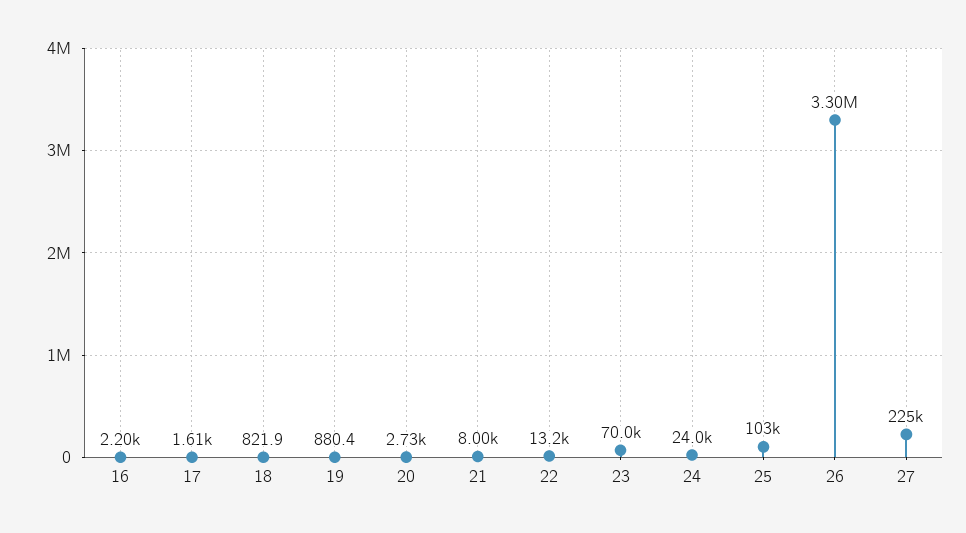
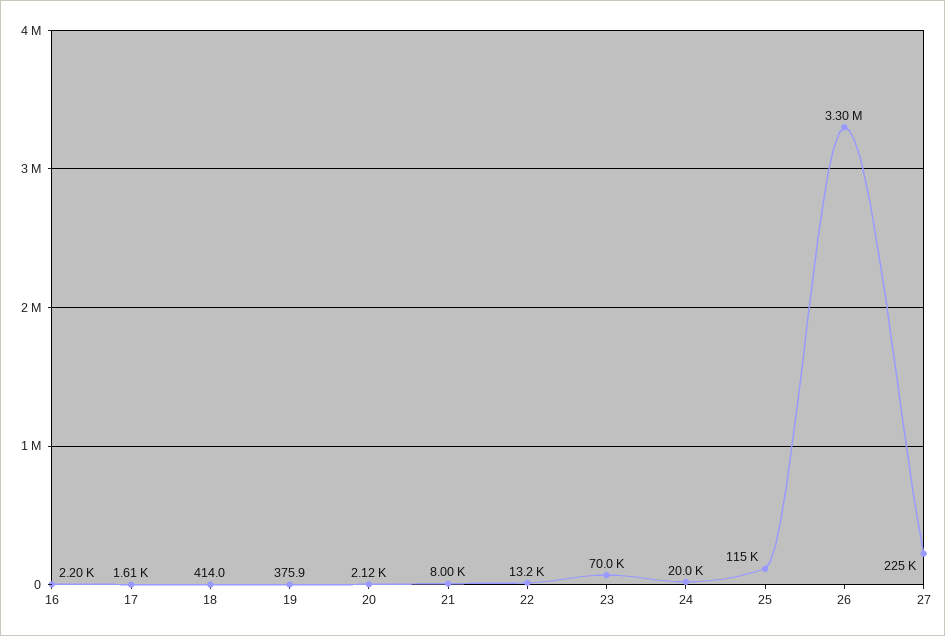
  {
    "16": 2200,
    "17": 1610,
-   "18": 821.9,
+   "18": 414,
-   "19": 880.4,
+   "19": 375.9,
-   "20": 2730,
+   "20": 2120,
    "21": 8000,
    "22": 13200,
    "23": 70000,
-   "24": 24000,
+   "24": 20000,
-   "25": 103000,
+   "25": 115000,
    "26": 3300000,
    "27": 225000
  }

